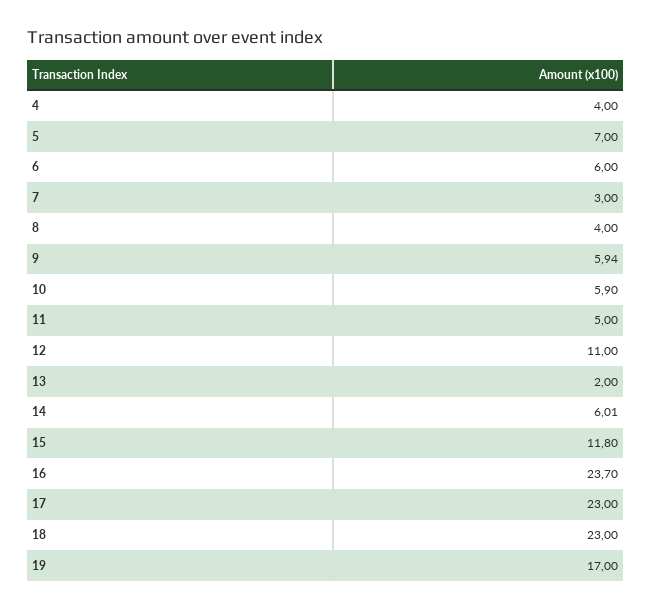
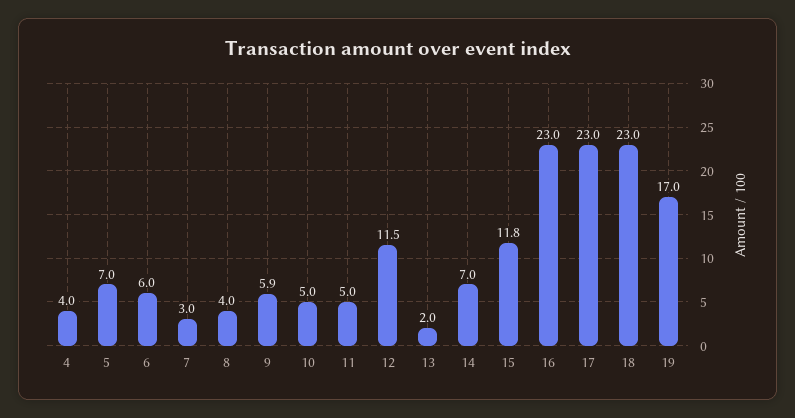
  {
    "4": 4,
    "5": 7,
    "6": 6,
    "7": 3,
    "8": 4,
    "9": 5.94,
-   "10": 5.9,
+   "10": 5,
    "11": 5,
-   "12": 11,
+   "12": 11.5,
    "13": 2,
-   "14": 6.01,
+   "14": 7,
    "15": 11.8,
-   "16": 23.7,
+   "16": 23,
    "17": 23,
    "18": 23,
    "19": 17
  }

